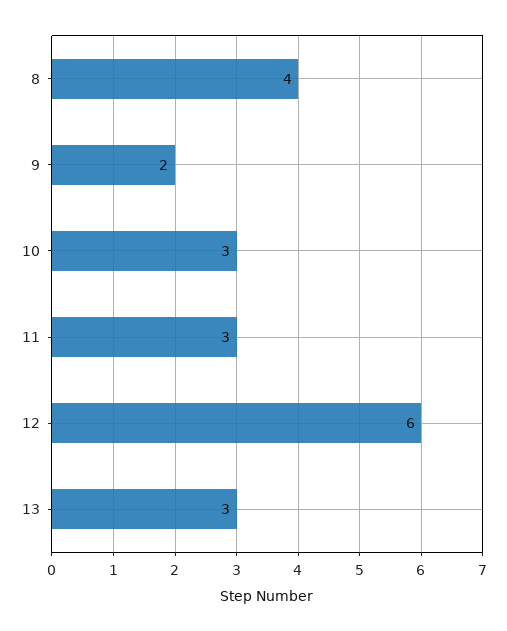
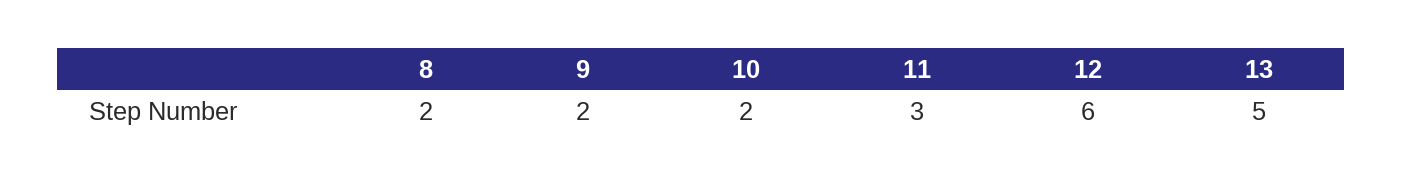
  {
-   "8": 4,
+   "8": 2,
    "9": 2,
-   "10": 3,
+   "10": 2,
    "11": 3,
    "12": 6,
-   "13": 3
+   "13": 5
  }

